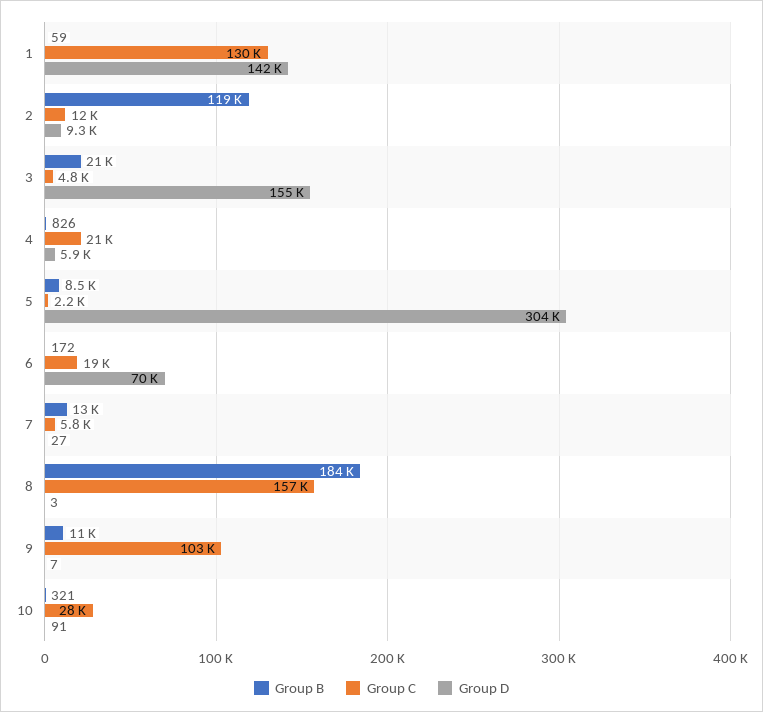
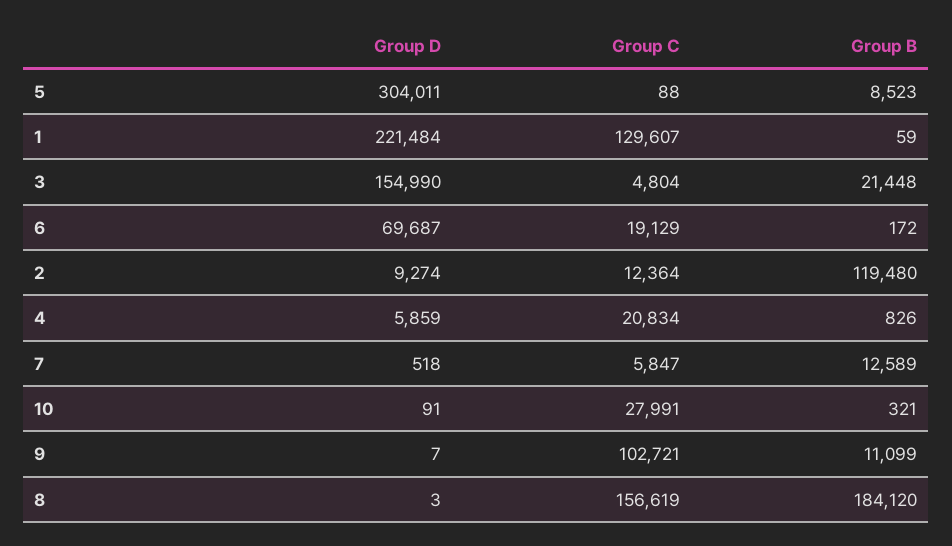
  {
    "Group B": {
      "1": 59,
      "2": 119480,
      "3": 21448,
      "4": 826,
      "5": 8523,
      "6": 172,
      "7": 12589,
      "8": 184120,
      "9": 11099,
      "10": 321
    },
    "Group C": {
      "1": 129607,
      "2": 12364,
      "3": 4804,
      "4": 20834,
-     "5": 2200,
+     "5": 88,
      "6": 19129,
      "7": 5847,
      "8": 156619,
      "9": 102721,
      "10": 27991
    },
    "Group D": {
-     "1": 142000,
+     "1": 221484,
      "2": 9274,
      "3": 154990,
      "4": 5859,
      "5": 304011,
      "6": 69687,
-     "7": 27,
+     "7": 518,
      "8": 3,
      "9": 7,
      "10": 91
    }
  }

